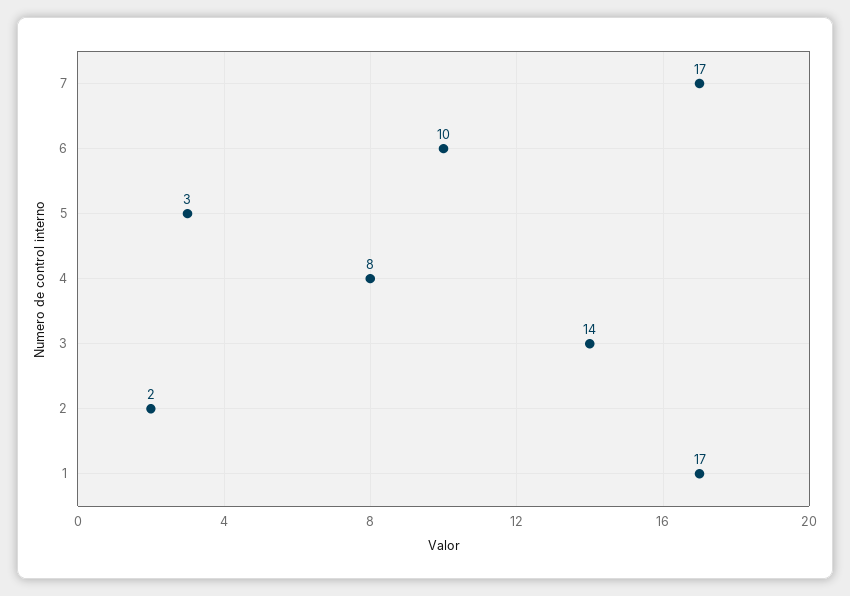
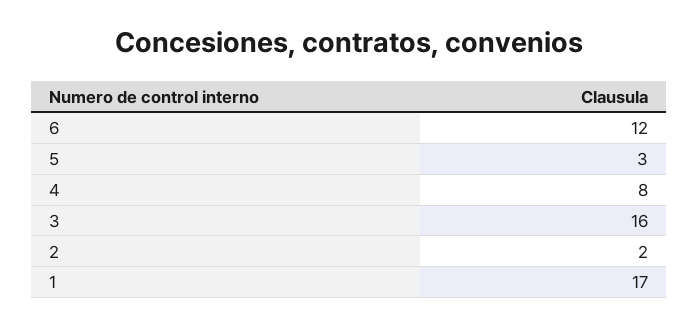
  {
-   "7": 17,
-   "6": 10,
+   "6": 12,
    "5": 3,
    "4": 8,
-   "3": 14,
+   "3": 16,
    "2": 2,
    "1": 17
  }

